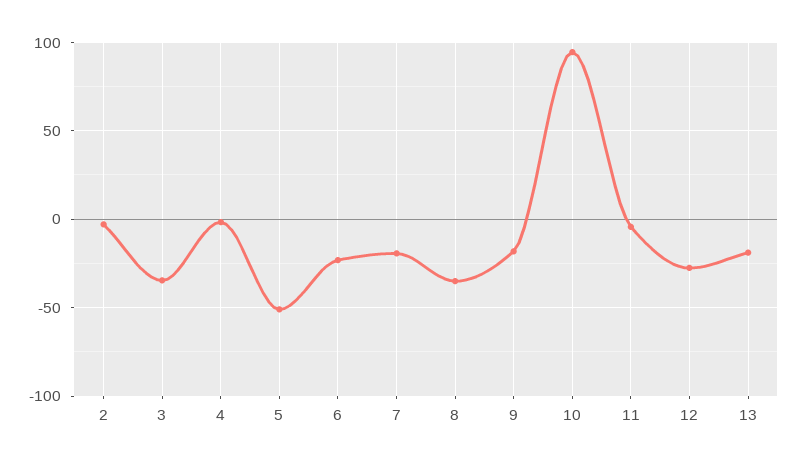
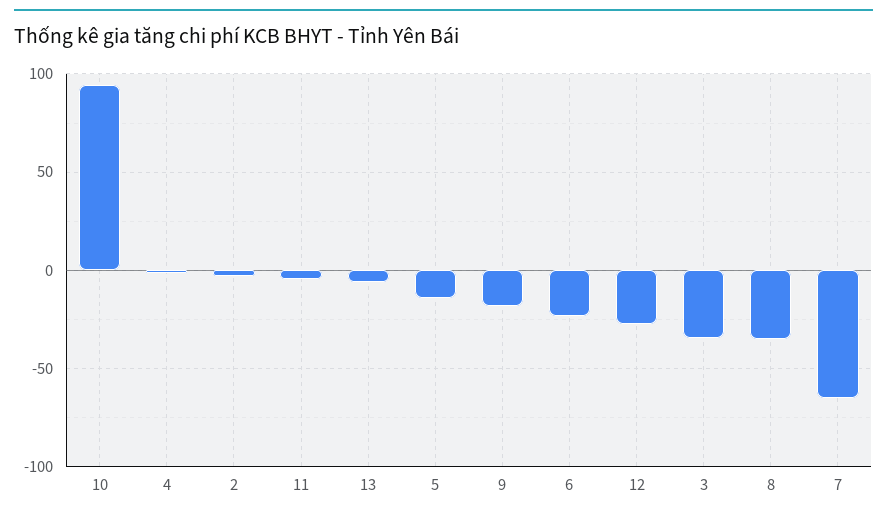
  {
    "2": -5,
    "3": -35,
    "4": 0,
-   "5": -50,
+   "5": -15,
    "6": -25,
-   "7": -20,
+   "7": -65,
    "8": -35,
    "9": -20,
    "10": 95,
    "11": -5,
    "12": -30,
-   "13": -20
+   "13": -5
  }

